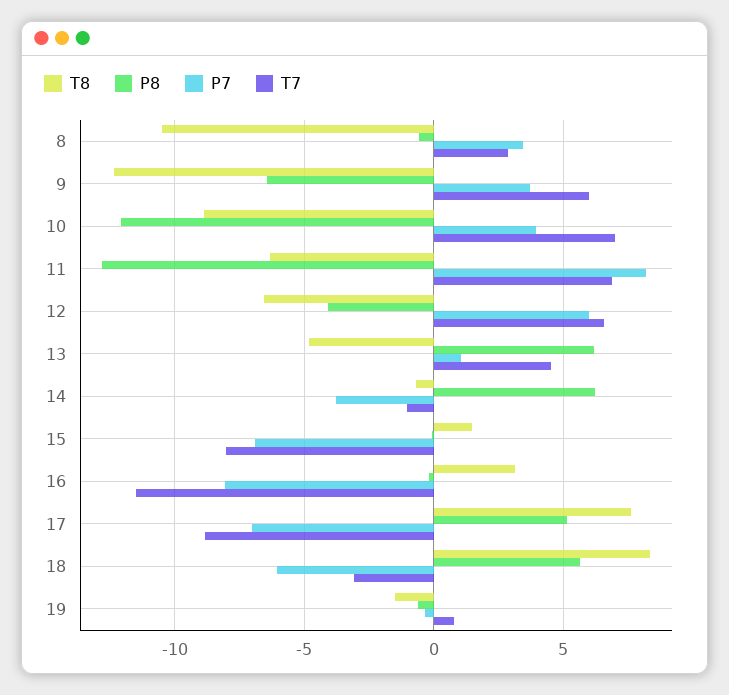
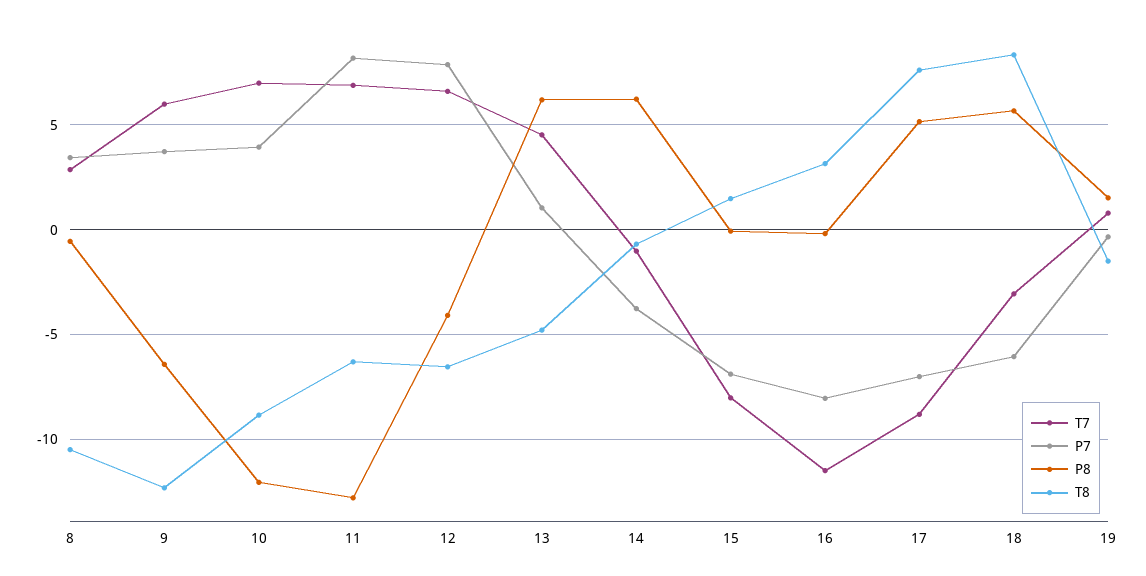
  {
    "T8": {
      "8": -10.5,
      "9": -12.5,
      "10": -9,
      "11": -6.5,
      "12": -6.5,
      "13": -5,
      "14": -0.5,
      "15": 1.5,
      "16": 3,
      "17": 7.5,
      "18": 8.5,
      "19": -1.5
    },
    "P8": {
      "8": -0.5,
      "9": -6.5,
      "10": -12,
      "11": -13,
      "12": -4,
      "13": 6,
      "14": 6,
      "15": 0,
      "16": 0,
      "17": 5,
      "18": 5.5,
-     "19": -0.5
+     "19": 1.5
    },
    "P7": {
      "8": 3.5,
      "9": 3.5,
      "10": 4,
      "11": 8,
-     "12": 6,
+     "12": 8,
      "13": 1,
      "14": -4,
      "15": -7,
      "16": -8,
      "17": -7,
      "18": -6,
      "19": -0.5
    },
    "T7": {
      "8": 3,
      "9": 6,
      "10": 7,
      "11": 7,
      "12": 6.5,
      "13": 4.5,
      "14": -1,
      "15": -8,
      "16": -11.5,
      "17": -9,
      "18": -3,
      "19": 1
    }
  }

